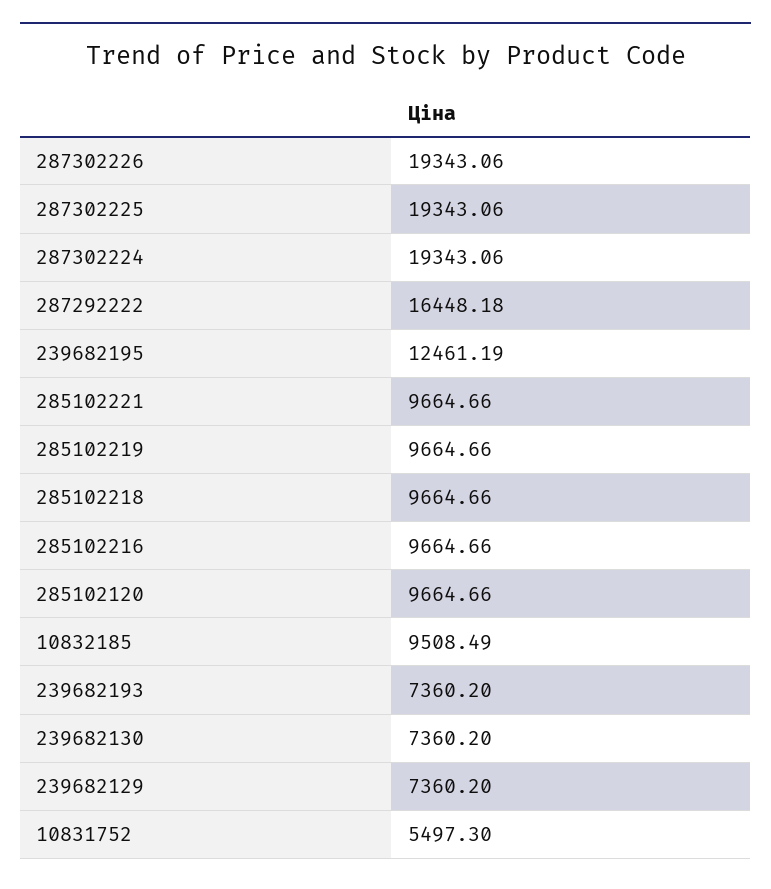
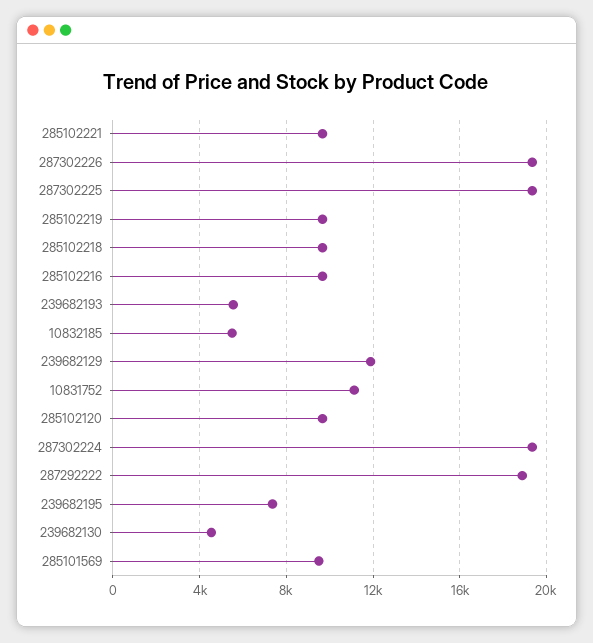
  {
    "287302226": 19343.06,
    "287302225": 19343.06,
    "287302224": 19343.06,
-   "287292222": 16448.18,
+   "287292222": 19000,
-   "239682195": 12461.19,
+   "239682195": 7500,
    "285102221": 9664.66,
    "285102219": 9664.66,
    "285102218": 9664.66,
    "285102216": 9664.66,
    "285102120": 9664.66,
-   "10832185": 9508.49,
+   "10832185": 5500,
-   "239682193": 7360.2,
+   "239682193": 5500,
-   "239682130": 7360.2,
+   "239682130": 4500,
-   "239682129": 7360.2,
+   "239682129": 12000,
-   "10831752": 5497.3
+   "10831752": 11000,
+   "285101569": 9500
  }

